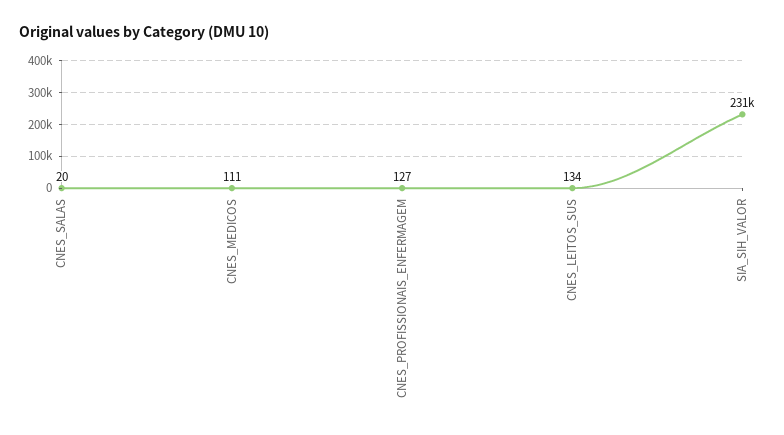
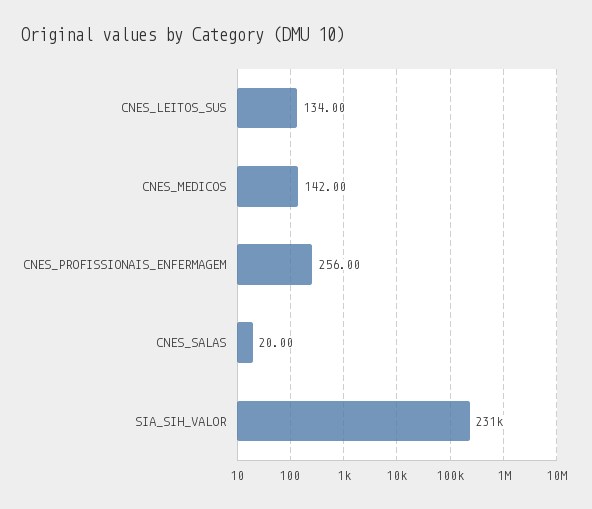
  {
    "CNES_SALAS": 20,
-   "CNES_MEDICOS": 111,
+   "CNES_MEDICOS": 142,
-   "CNES_PROFISSIONAIS_ENFERMAGEM": 127,
+   "CNES_PROFISSIONAIS_ENFERMAGEM": 256,
    "CNES_LEITOS_SUS": 134,
    "SIA_SIH_VALOR": 231000
  }

